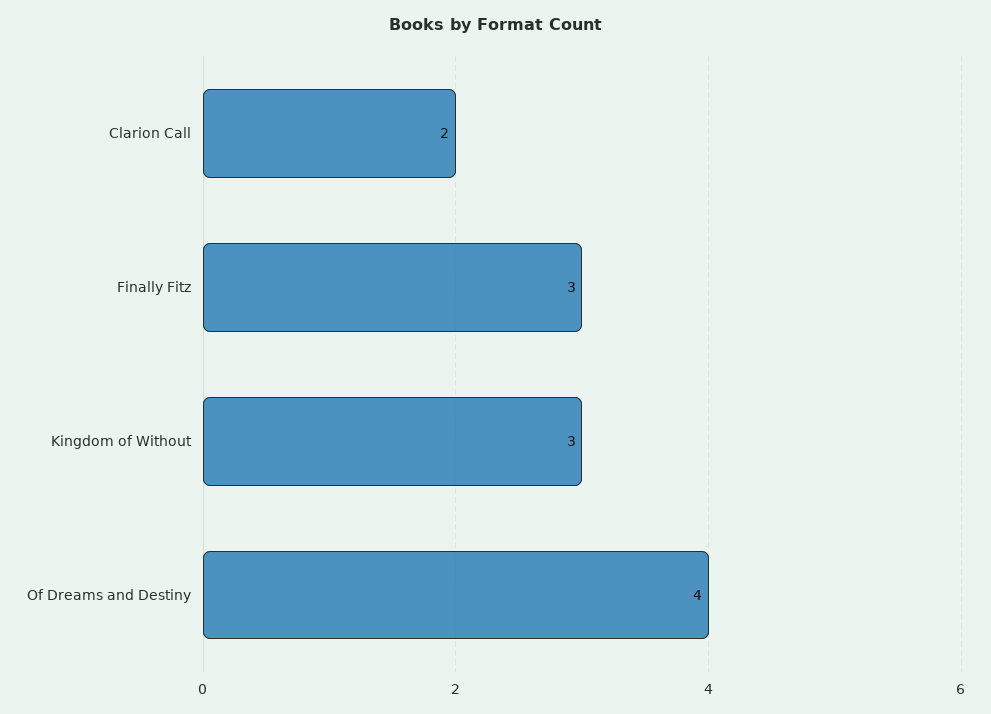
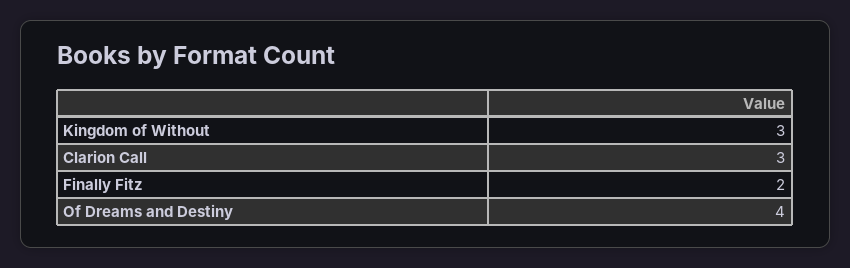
  {
-   "Clarion Call": 2,
+   "Clarion Call": 3,
-   "Finally Fitz": 3,
+   "Finally Fitz": 2,
    "Kingdom of Without": 3,
    "Of Dreams and Destiny": 4
  }

